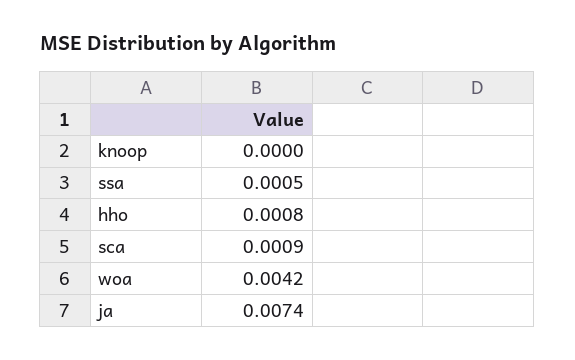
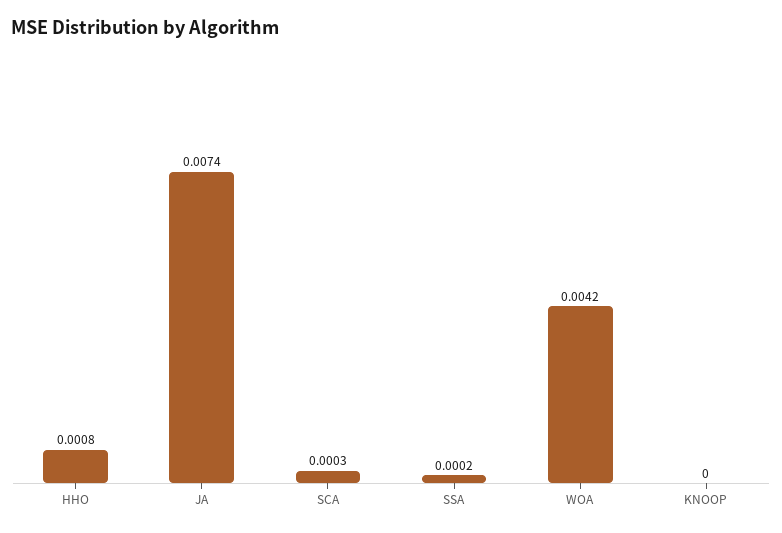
  {
    "knoop": 0,
-   "ssa": 0.0005,
+   "ssa": 0.0002,
    "hho": 0.0008,
-   "sca": 0.0009,
+   "sca": 0.0003,
    "woa": 0.0042,
    "ja": 0.0074
  }

